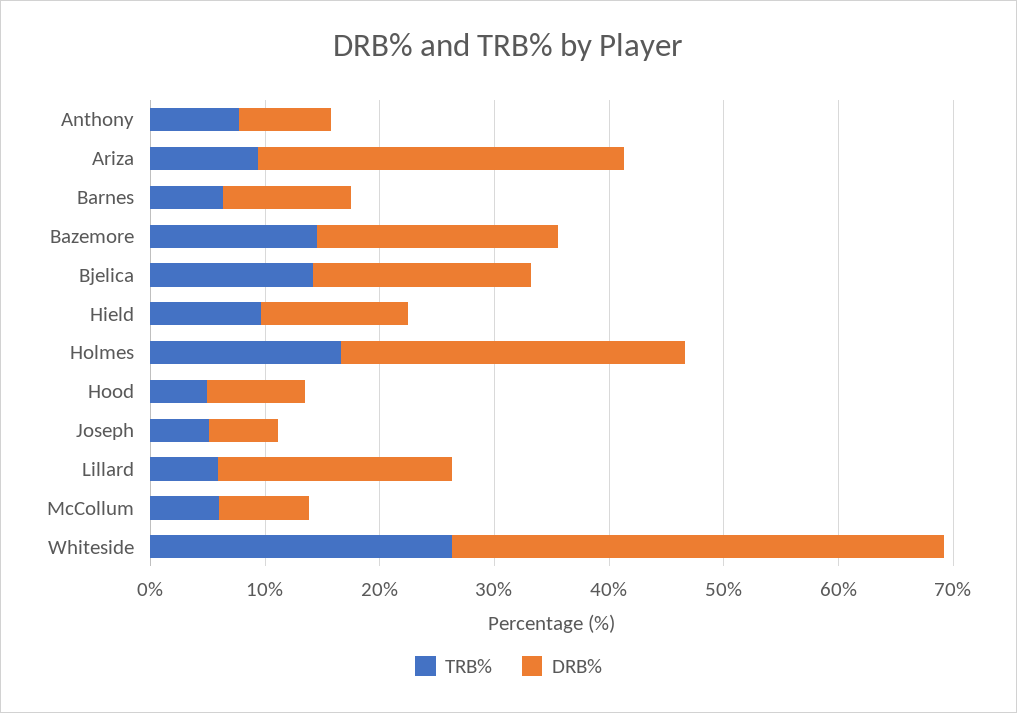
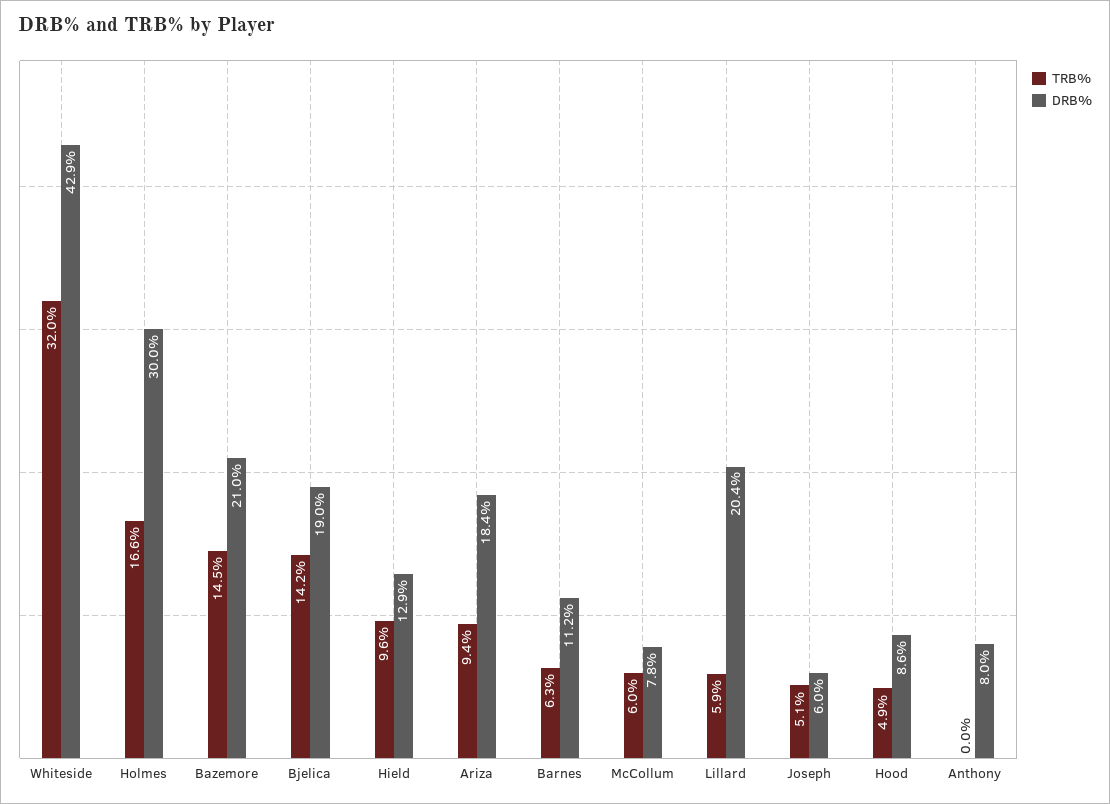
  {
    "TRB%": {
-     "Anthony": 8,
+     "Anthony": 0,
      "Ariza": 9.4,
      "Barnes": 6.3,
      "Bazemore": 14.5,
      "Bjelica": 14.2,
      "Hield": 9.6,
      "Holmes": 16.6,
      "Hood": 4.9,
      "Joseph": 5.1,
      "Lillard": 5.9,
      "McCollum": 6,
-     "Whiteside": 26
+     "Whiteside": 32
    },
    "DRB%": {
      "Anthony": 8,
-     "Ariza": 32,
+     "Ariza": 18.4,
      "Barnes": 11.2,
      "Bazemore": 21,
      "Bjelica": 19,
      "Hield": 12.9,
      "Holmes": 30,
      "Hood": 8.6,
      "Joseph": 6,
      "Lillard": 20.4,
      "McCollum": 7.8,
      "Whiteside": 42.9
    }
  }

